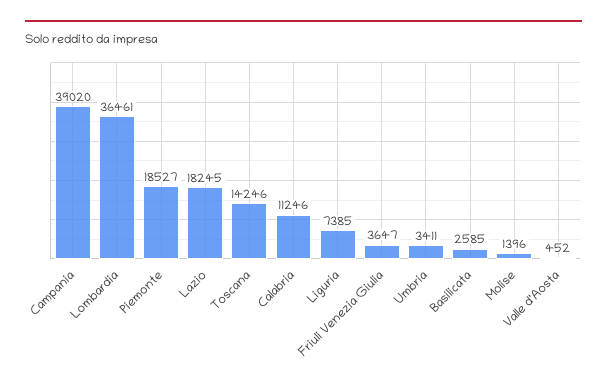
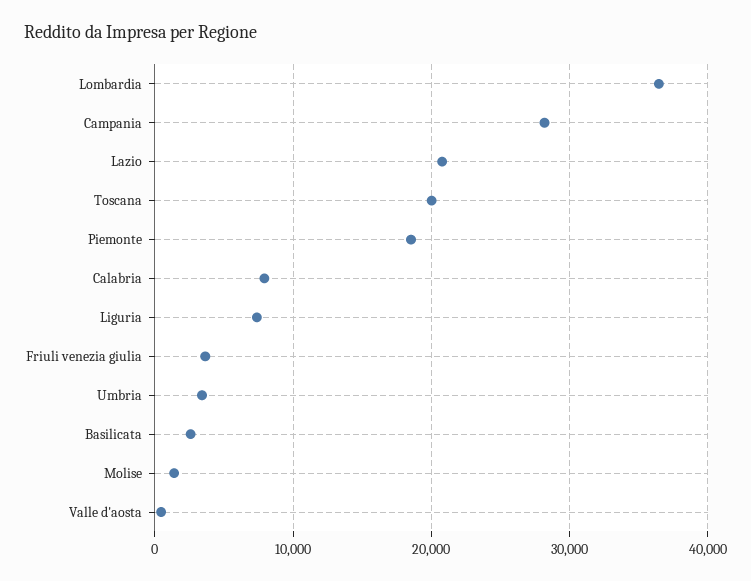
  {
-   "Campania": 39020,
+   "Campania": 28000,
    "Lombardia": 36461,
    "Piemonte": 18527,
-   "Lazio": 18245,
+   "Lazio": 21000,
-   "Toscana": 14246,
+   "Toscana": 20000,
-   "Calabria": 11246,
+   "Calabria": 8000,
    "Liguria": 7385,
    "Friuli Venezia Giulia": 3647,
    "Umbria": 3411,
    "Basilicata": 2585,
    "Molise": 1396,
    "Valle d'Aosta": 452
  }

